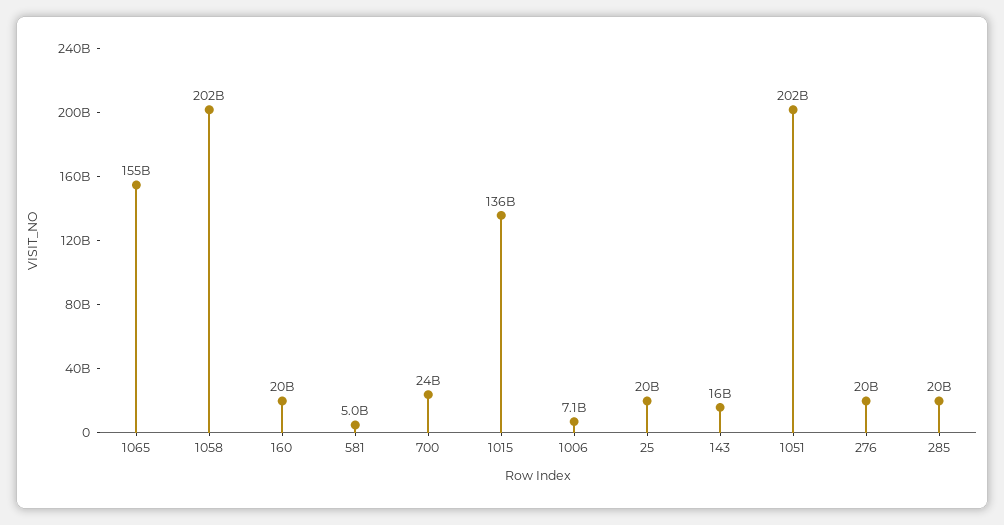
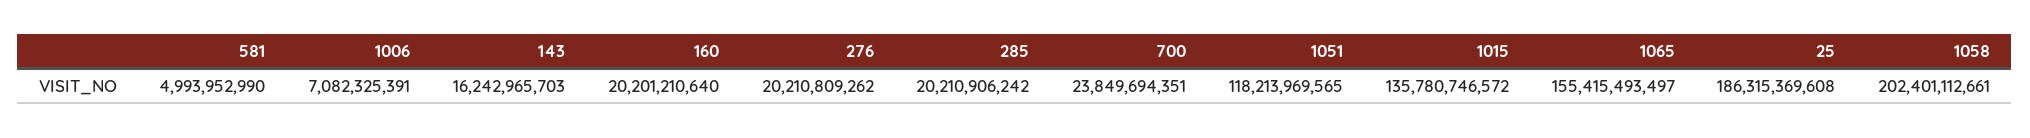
  {
    "1065": 155415493497,
    "1058": 202401112661,
    "160": 20201210640,
    "581": 4993952990,
    "700": 23849694351,
    "1015": 135780746572,
    "1006": 7082325391,
-   "25": 20000000000,
+   "25": 186315369608,
    "143": 16242965703,
-   "1051": 202000000000,
+   "1051": 118213969565,
    "276": 20210809262,
    "285": 20210906242
  }

